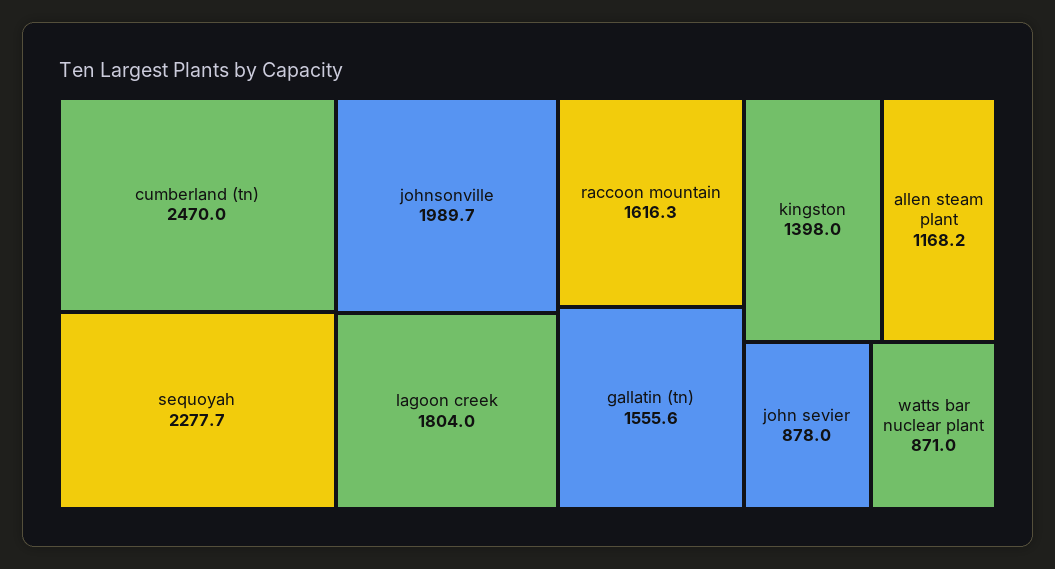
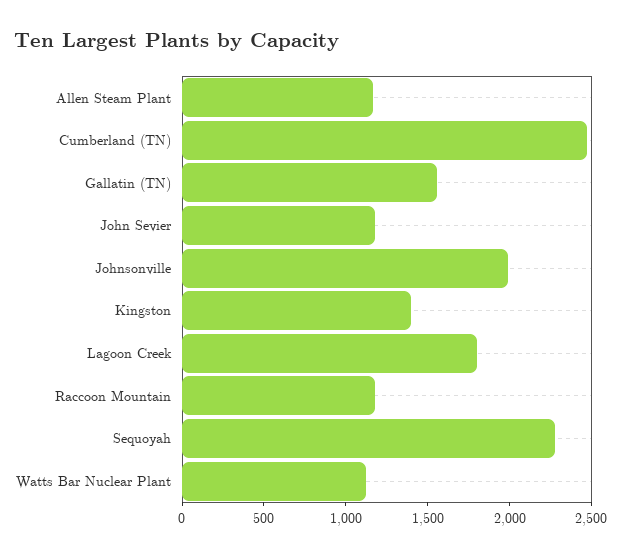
  {
    "cumberland (tn)": 2470,
    "sequoyah": 2277.7,
    "johnsonville": 1989.7,
    "lagoon creek": 1804,
-   "raccoon mountain": 1616.3,
+   "raccoon mountain": 1200,
    "gallatin (tn)": 1555.6,
    "kingston": 1398,
    "allen steam plant": 1168.2,
-   "john sevier": 878,
+   "john sevier": 1200,
-   "watts bar nuclear plant": 871
+   "watts bar nuclear plant": 1100
  }

